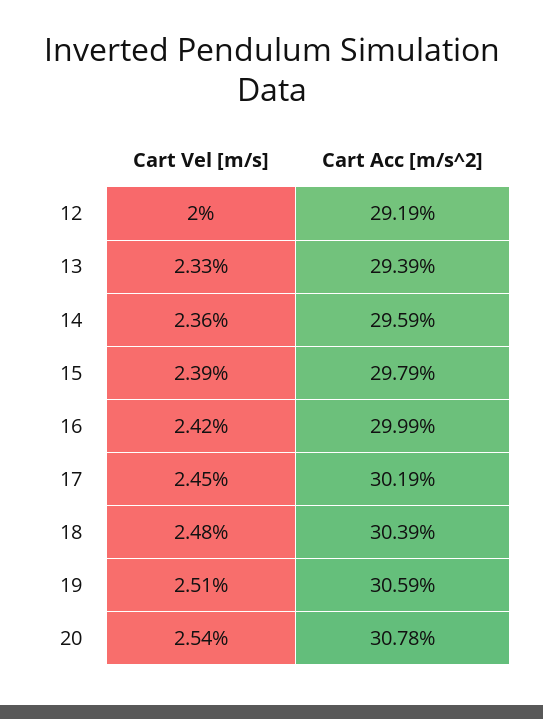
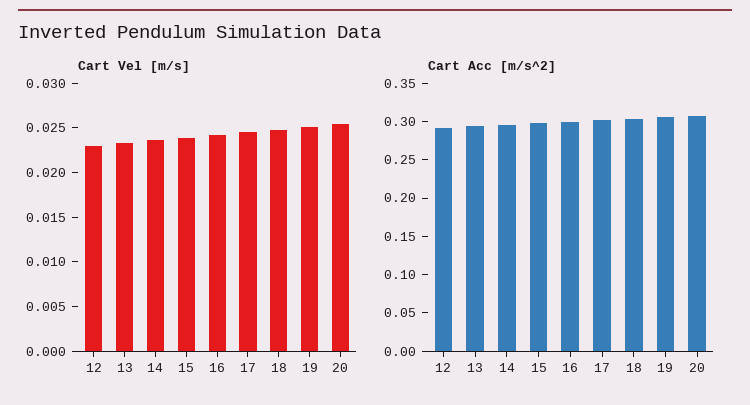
  {
    "Cart Vel [m/s]": {
-     "12": 0.02,
+     "12": 0.023,
      "13": 0.0233,
      "14": 0.0236,
      "15": 0.0239,
      "16": 0.0242,
      "17": 0.0245,
      "18": 0.0248,
      "19": 0.0251,
      "20": 0.0254
    },
    "Cart Acc [m/s^2]": {
      "12": 0.2919,
      "13": 0.2939,
      "14": 0.2959,
      "15": 0.2979,
      "16": 0.2999,
      "17": 0.3019,
      "18": 0.3039,
      "19": 0.3059,
      "20": 0.3078
    }
  }

